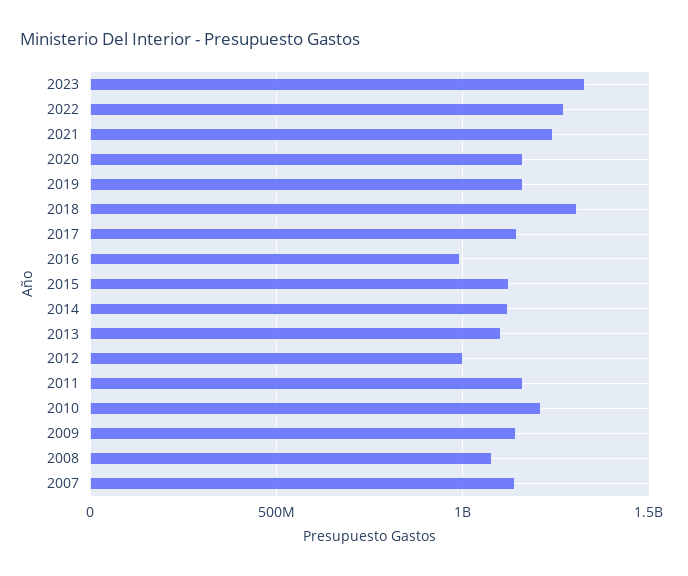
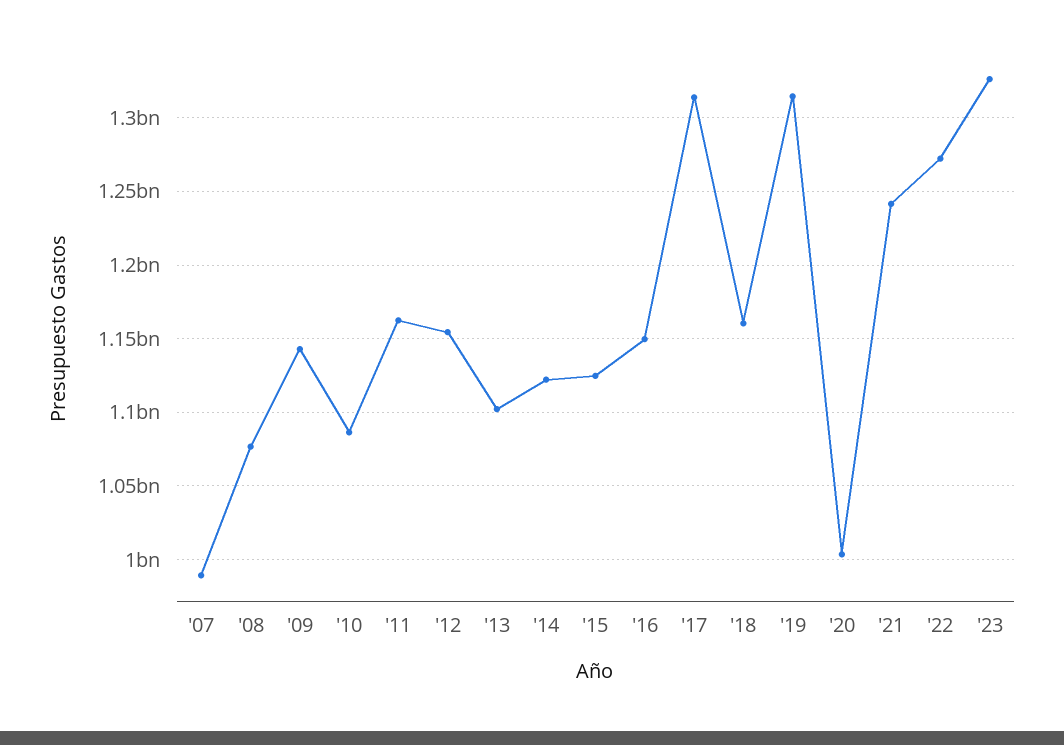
  {
    "2023": 1325000000,
    "2022": 1270000000,
    "2021": 1240000000,
-   "2020": 1150000000,
+   "2020": 1005000000,
-   "2019": 1150000000,
+   "2019": 1315000000,
-   "2018": 1300000000,
+   "2018": 1160000000,
-   "2017": 1150000000,
+   "2017": 1315000000,
-   "2016": 1000000000,
+   "2016": 1150000000,
    "2015": 1125000000,
    "2014": 1120000000,
    "2013": 1100000000,
-   "2012": 1000000000,
+   "2012": 1155000000,
    "2011": 1160000000,
-   "2010": 1200000000,
+   "2010": 1085000000,
    "2009": 1145000000,
    "2008": 1075000000,
-   "2007": 1150000000
+   "2007": 990000000
  }

